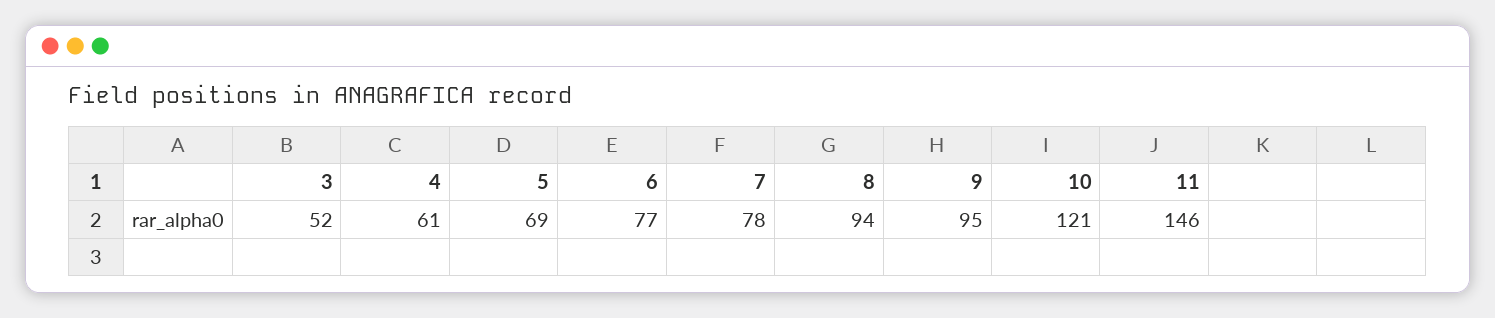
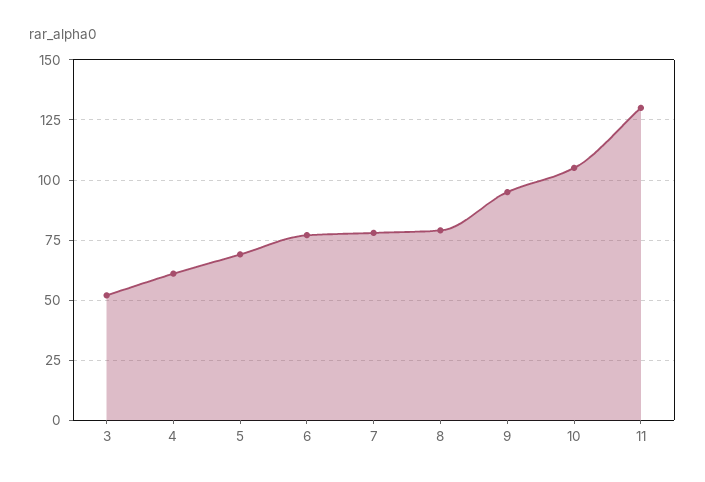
  {
    "3": 52,
    "4": 61,
    "5": 69,
    "6": 77,
    "7": 78,
-   "8": 94,
+   "8": 80,
    "9": 95,
-   "10": 121,
+   "10": 105,
-   "11": 146
+   "11": 130
  }

